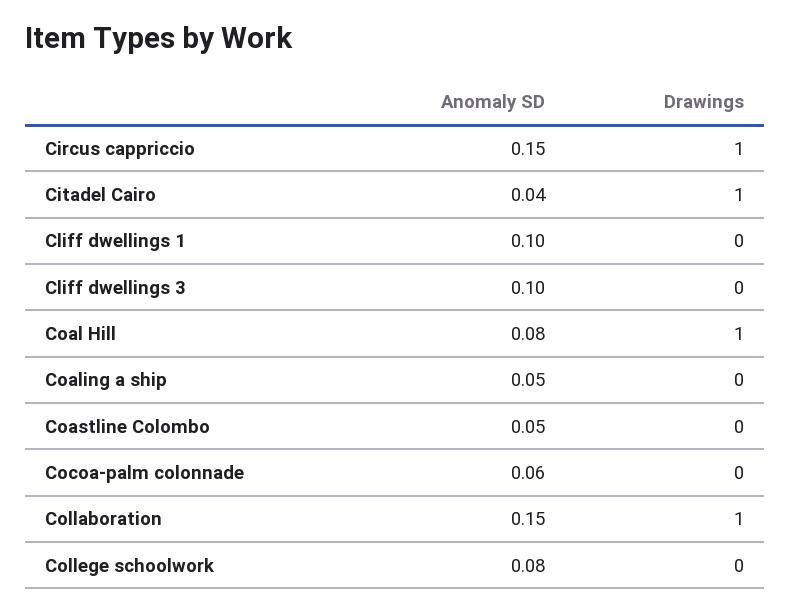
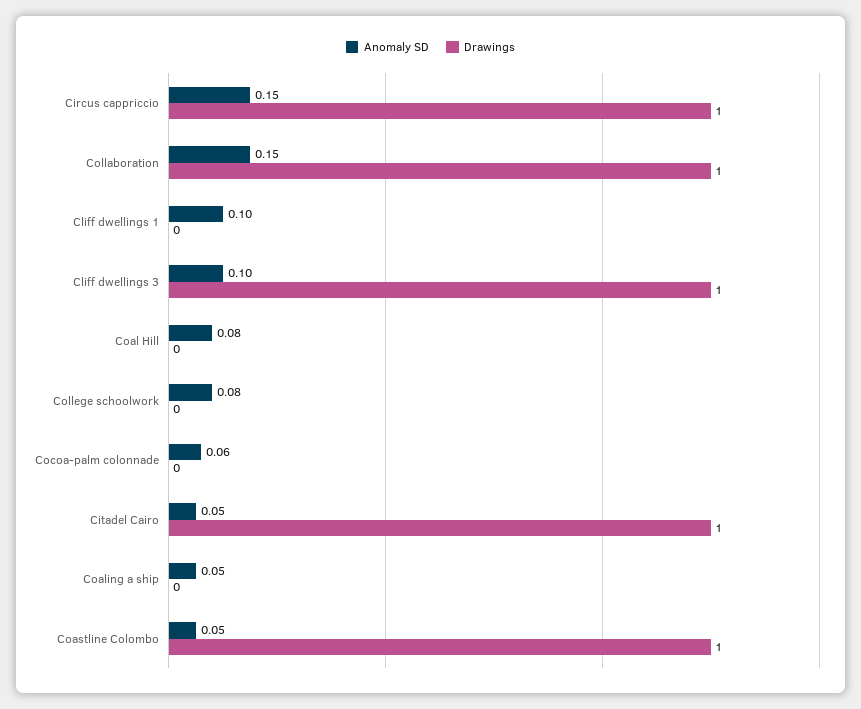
  {
    "Anomaly SD": {
      "Circus cappriccio": 0.15,
-     "Citadel Cairo": 0.04,
+     "Citadel Cairo": 0.05,
      "Cliff dwellings 1": 0.1,
      "Cliff dwellings 3": 0.1,
      "Coal Hill": 0.08,
      "Coaling a ship": 0.05,
      "Coastline Colombo": 0.05,
      "Cocoa-palm colonnade": 0.06,
      "Collaboration": 0.15,
      "College schoolwork": 0.08
    },
    "Drawings": {
      "Circus cappriccio": 1,
      "Citadel Cairo": 1,
      "Cliff dwellings 1": 0,
-     "Cliff dwellings 3": 0,
+     "Cliff dwellings 3": 1,
-     "Coal Hill": 1,
+     "Coal Hill": 0,
      "Coaling a ship": 0,
-     "Coastline Colombo": 0,
+     "Coastline Colombo": 1,
      "Cocoa-palm colonnade": 0,
      "Collaboration": 1,
      "College schoolwork": 0
    }
  }

